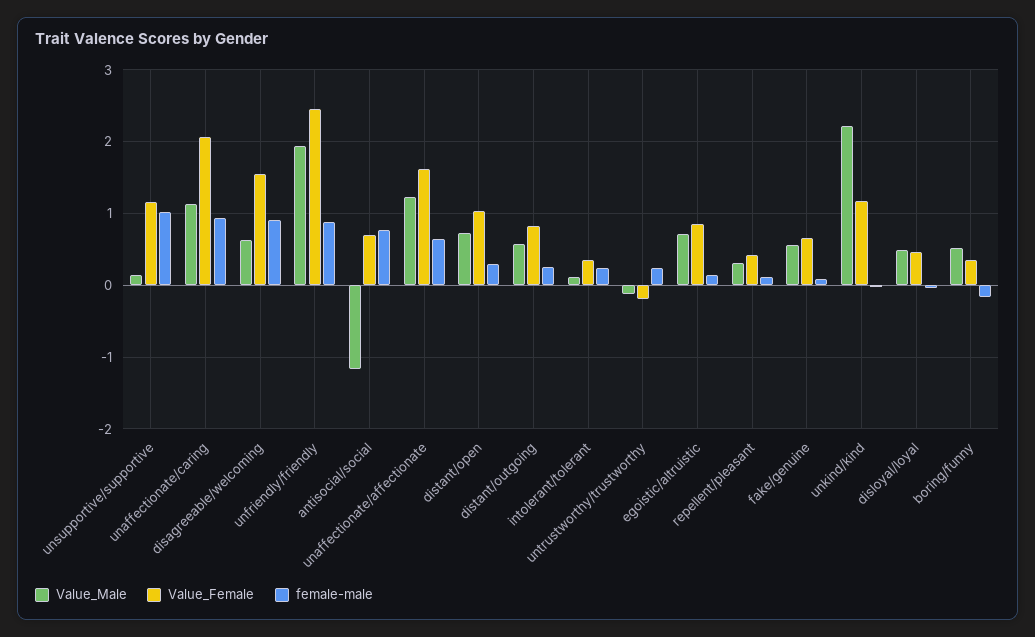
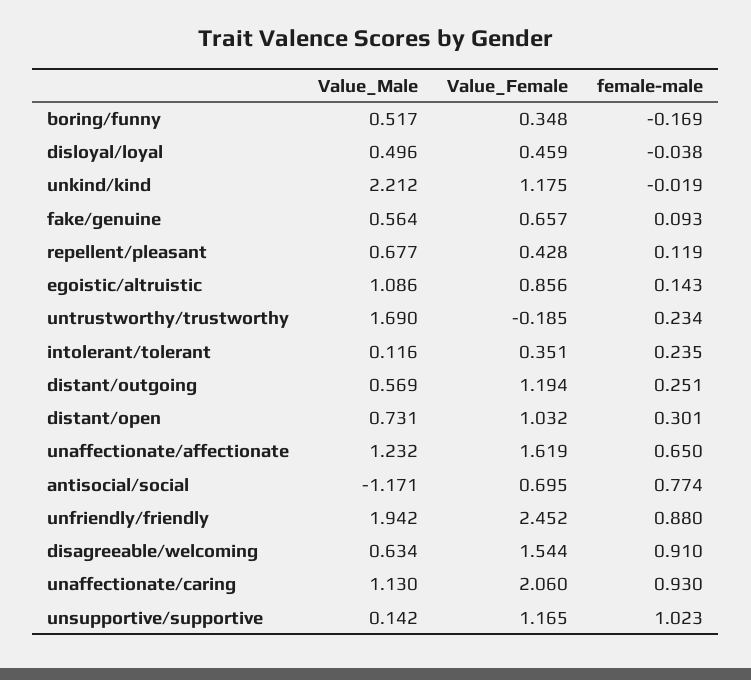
  {
    "Value_Male": {
      "unsupportive/supportive": 0.142,
      "unaffectionate/caring": 1.13,
      "disagreeable/welcoming": 0.634,
      "unfriendly/friendly": 1.942,
      "antisocial/social": -1.171,
      "unaffectionate/affectionate": 1.232,
      "distant/open": 0.731,
      "distant/outgoing": 0.569,
      "intolerant/tolerant": 0.116,
-     "untrustworthy/trustworthy": -0.1,
+     "untrustworthy/trustworthy": 1.69,
-     "egoistic/altruistic": 0.7,
+     "egoistic/altruistic": 1.086,
-     "repellent/pleasant": 0.3,
+     "repellent/pleasant": 0.677,
      "fake/genuine": 0.564,
      "unkind/kind": 2.212,
      "disloyal/loyal": 0.496,
      "boring/funny": 0.517
    },
    "Value_Female": {
      "unsupportive/supportive": 1.165,
      "unaffectionate/caring": 2.06,
      "disagreeable/welcoming": 1.544,
      "unfriendly/friendly": 2.452,
      "antisocial/social": 0.695,
      "unaffectionate/affectionate": 1.619,
      "distant/open": 1.032,
-     "distant/outgoing": 0.8,
+     "distant/outgoing": 1.194,
      "intolerant/tolerant": 0.351,
      "untrustworthy/trustworthy": -0.185,
      "egoistic/altruistic": 0.856,
      "repellent/pleasant": 0.428,
      "fake/genuine": 0.657,
      "unkind/kind": 1.175,
      "disloyal/loyal": 0.459,
      "boring/funny": 0.348
    },
    "female-male": {
      "unsupportive/supportive": 1.023,
      "unaffectionate/caring": 0.93,
      "disagreeable/welcoming": 0.91,
      "unfriendly/friendly": 0.88,
      "antisocial/social": 0.774,
      "unaffectionate/affectionate": 0.65,
      "distant/open": 0.301,
      "distant/outgoing": 0.251,
      "intolerant/tolerant": 0.235,
      "untrustworthy/trustworthy": 0.234,
      "egoistic/altruistic": 0.143,
      "repellent/pleasant": 0.119,
      "fake/genuine": 0.093,
      "unkind/kind": -0.019,
      "disloyal/loyal": -0.038,
      "boring/funny": -0.169
    }
  }

